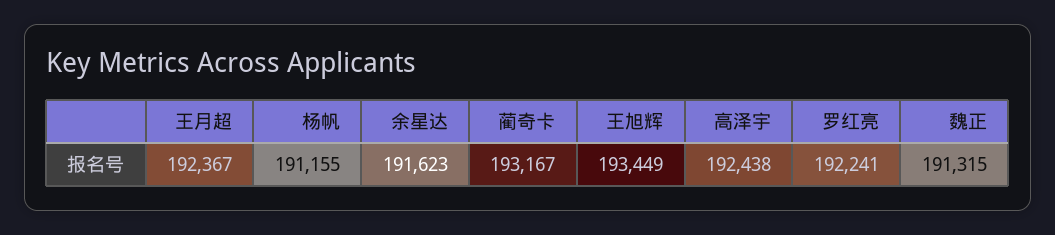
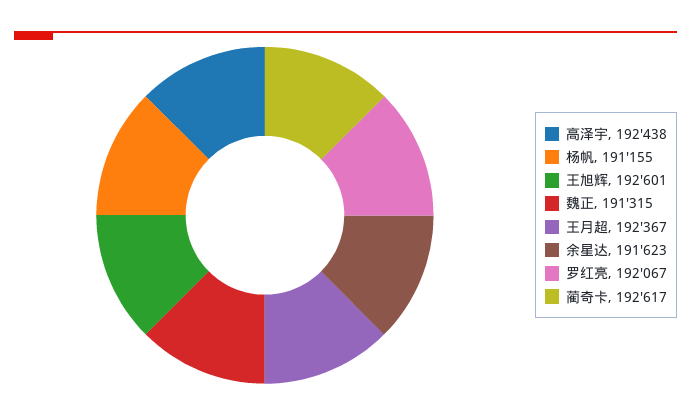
  {
    "王月超": 192367,
    "杨帆": 191155,
    "余星达": 191623,
-   "蔺奇卡": 193167,
+   "蔺奇卡": 192617,
-   "王旭辉": 193449,
+   "王旭辉": 192601,
    "高泽宇": 192438,
-   "罗红亮": 192241,
+   "罗红亮": 192067,
    "魏正": 191315
  }

